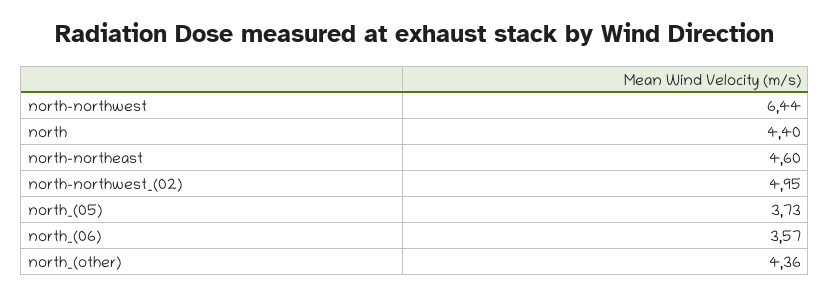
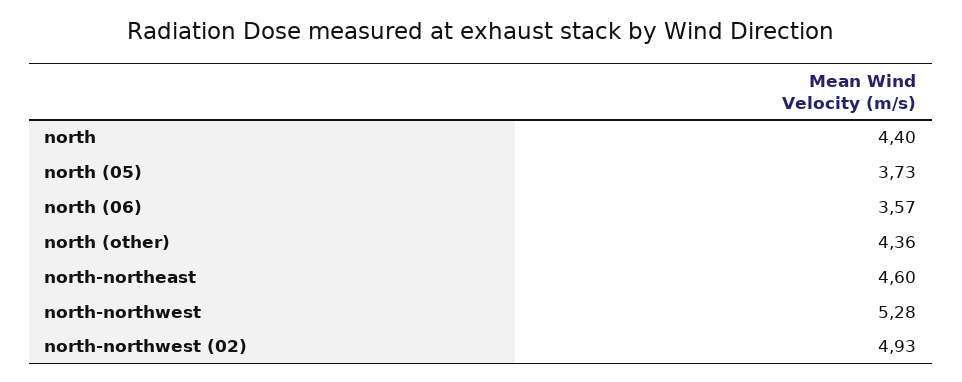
  {
-   "north-northwest": 6.44,
+   "north-northwest": 5.28,
    "north": 4.4,
    "north-northeast": 4.6,
-   "north-northwest_(02)": 4.95,
+   "north-northwest_(02)": 4.93,
    "north_(05)": 3.73,
    "north_(06)": 3.57,
    "north_(other)": 4.36
  }

